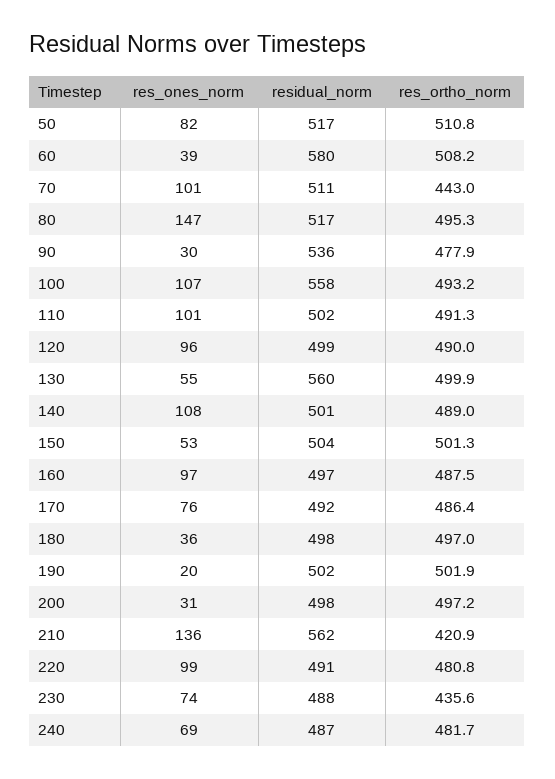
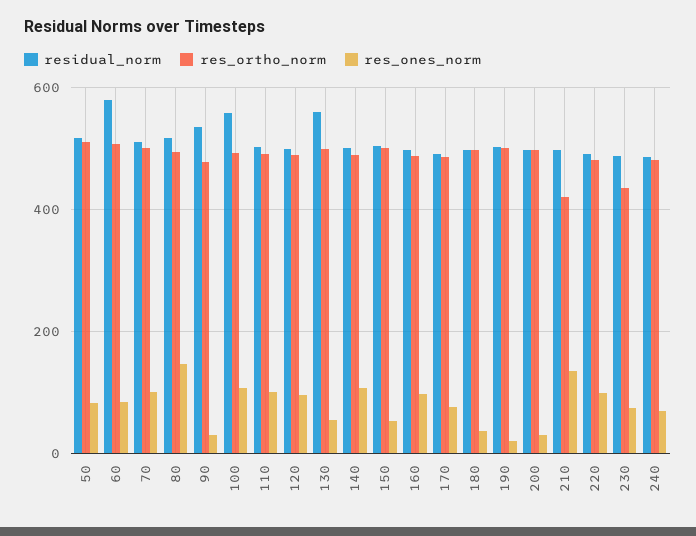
  {
    "res_ones_norm": {
      "50": 82,
-     "60": 39,
+     "60": 80,
      "70": 101,
      "80": 147,
      "90": 30,
      "100": 107,
      "110": 101,
      "120": 96,
      "130": 55,
      "140": 108,
      "150": 53,
      "160": 97,
      "170": 76,
      "180": 36,
      "190": 20,
      "200": 31,
      "210": 136,
      "220": 99,
      "230": 74,
      "240": 69
    },
    "residual_norm": {
      "50": 517,
      "60": 580,
      "70": 511,
      "80": 517,
      "90": 536,
      "100": 558,
      "110": 502,
      "120": 499,
      "130": 560,
      "140": 501,
      "150": 504,
      "160": 497,
      "170": 492,
      "180": 498,
      "190": 502,
      "200": 498,
-     "210": 562,
+     "210": 500,
      "220": 491,
      "230": 488,
      "240": 487
    },
    "res_ortho_norm": {
      "50": 510.8,
      "60": 508.2,
-     "70": 443,
+     "70": 500,
      "80": 495.3,
      "90": 477.9,
      "100": 493.2,
      "110": 491.3,
      "120": 490,
      "130": 499.9,
      "140": 489,
      "150": 501.3,
      "160": 487.5,
      "170": 486.4,
      "180": 497,
      "190": 501.9,
      "200": 497.2,
      "210": 420.9,
      "220": 480.8,
      "230": 435.6,
      "240": 481.7
    }
  }

